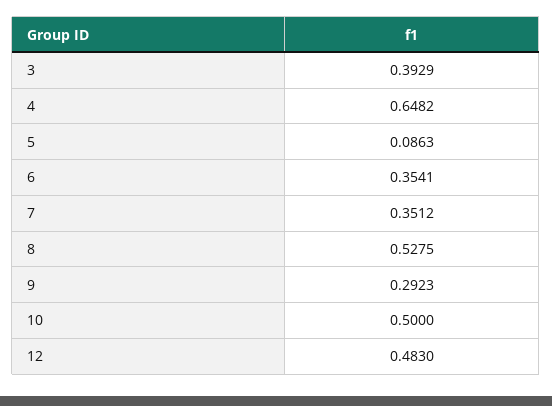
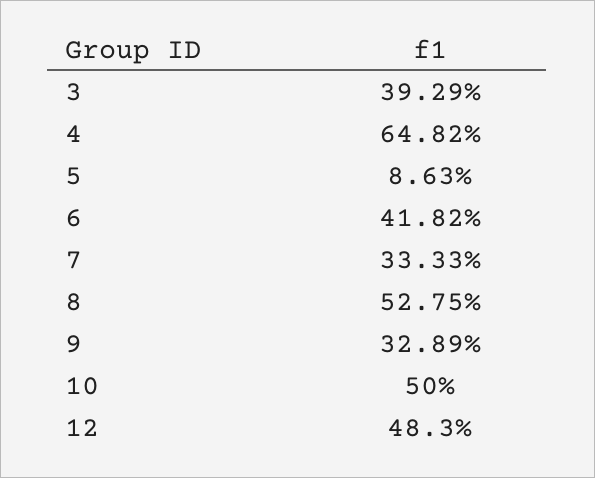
  {
    "3": 0.3929,
    "4": 0.6482,
    "5": 0.0863,
-   "6": 0.3541,
+   "6": 0.4182,
-   "7": 0.3512,
+   "7": 0.3333,
    "8": 0.5275,
-   "9": 0.2923,
+   "9": 0.3289,
    "10": 0.5,
    "12": 0.483
  }

